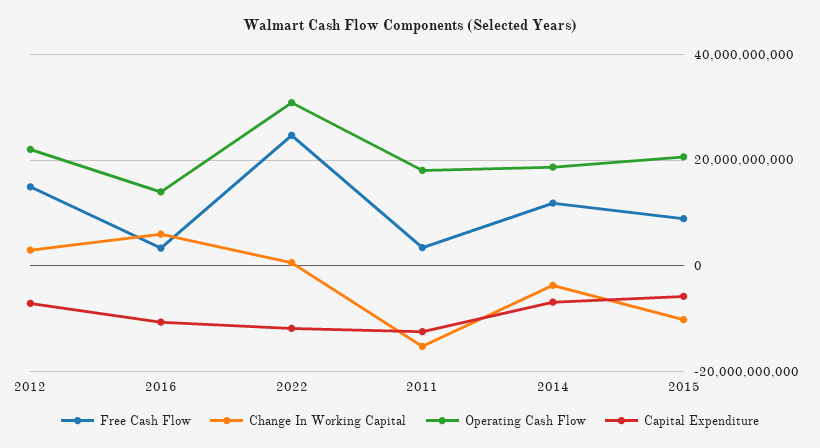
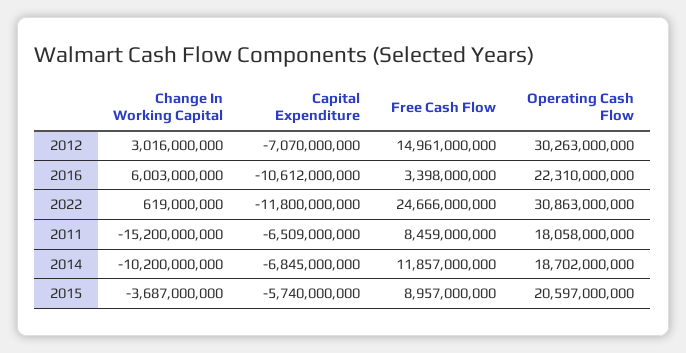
  {
    "Free Cash Flow": {
      "2012": 14961000000,
      "2016": 3398000000,
      "2022": 24666000000,
-     "2011": 4000000000,
+     "2011": 8459000000,
      "2014": 11857000000,
      "2015": 8957000000
    },
    "Change In Working Capital": {
      "2012": 3016000000,
      "2016": 6003000000,
      "2022": 619000000,
      "2011": -15200000000,
-     "2014": -4000000000,
+     "2014": -10200000000,
-     "2015": -10000000000
+     "2015": -3687000000
    },
    "Operating Cash Flow": {
-     "2012": 22000000000,
+     "2012": 30263000000,
-     "2016": 14000000000,
+     "2016": 22310000000,
      "2022": 30863000000,
      "2011": 18058000000,
      "2014": 18702000000,
      "2015": 20597000000
    },
    "Capital Expenditure": {
      "2012": -7070000000,
      "2016": -10612000000,
      "2022": -11800000000,
-     "2011": -12000000000,
+     "2011": -6509000000,
      "2014": -6845000000,
      "2015": -5740000000
    }
  }

